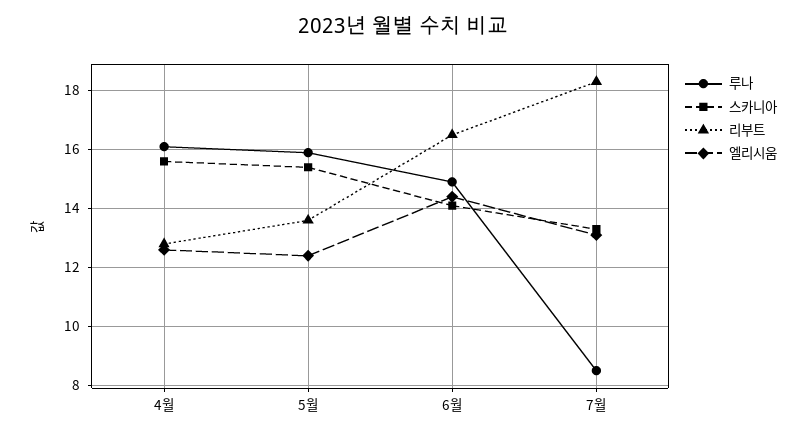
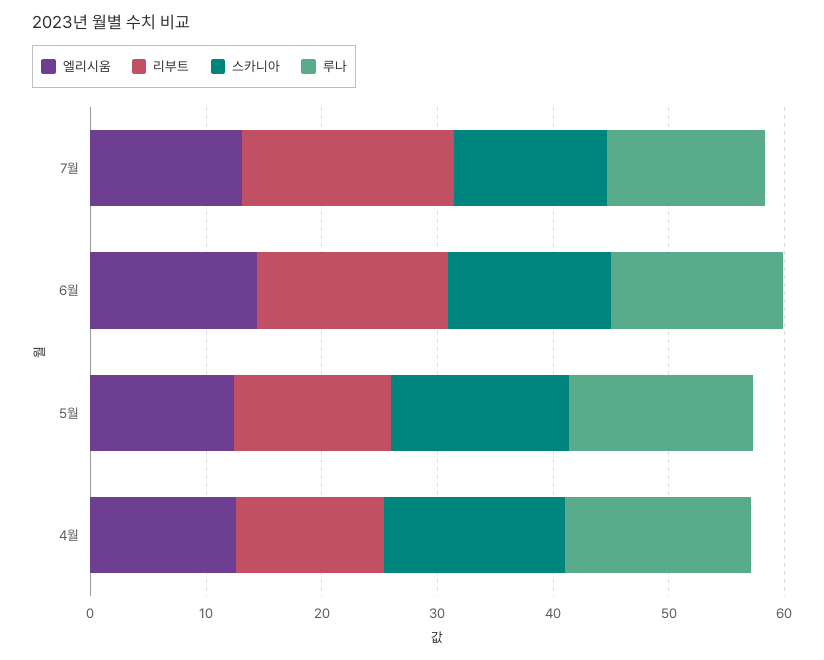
  {
    "루나": {
      "4월": 16,
      "5월": 16,
      "6월": 15,
-     "7월": 8.5
+     "7월": 14
    },
    "스카니아": {
      "4월": 15.5,
      "5월": 15.5,
      "6월": 14,
      "7월": 13.5
    },
    "리부트": {
      "4월": 13,
      "5월": 13.5,
      "6월": 16.5,
      "7월": 18.5
    },
    "엘리시움": {
      "4월": 12.5,
      "5월": 12.5,
      "6월": 14.5,
      "7월": 13
    }
  }

